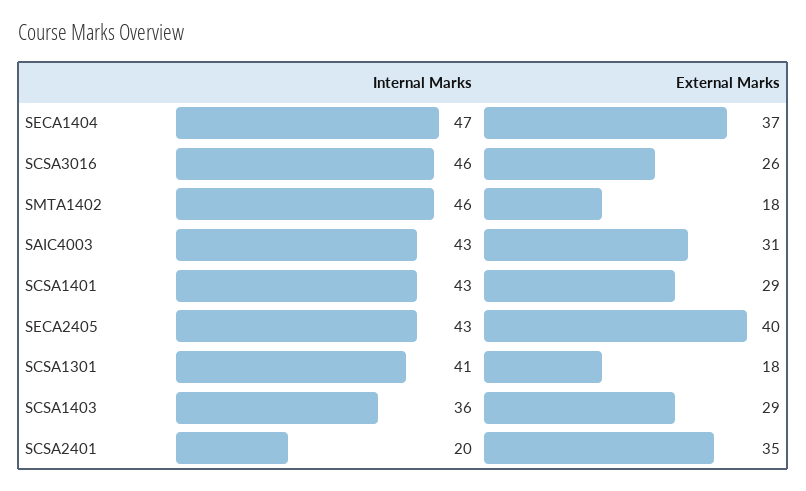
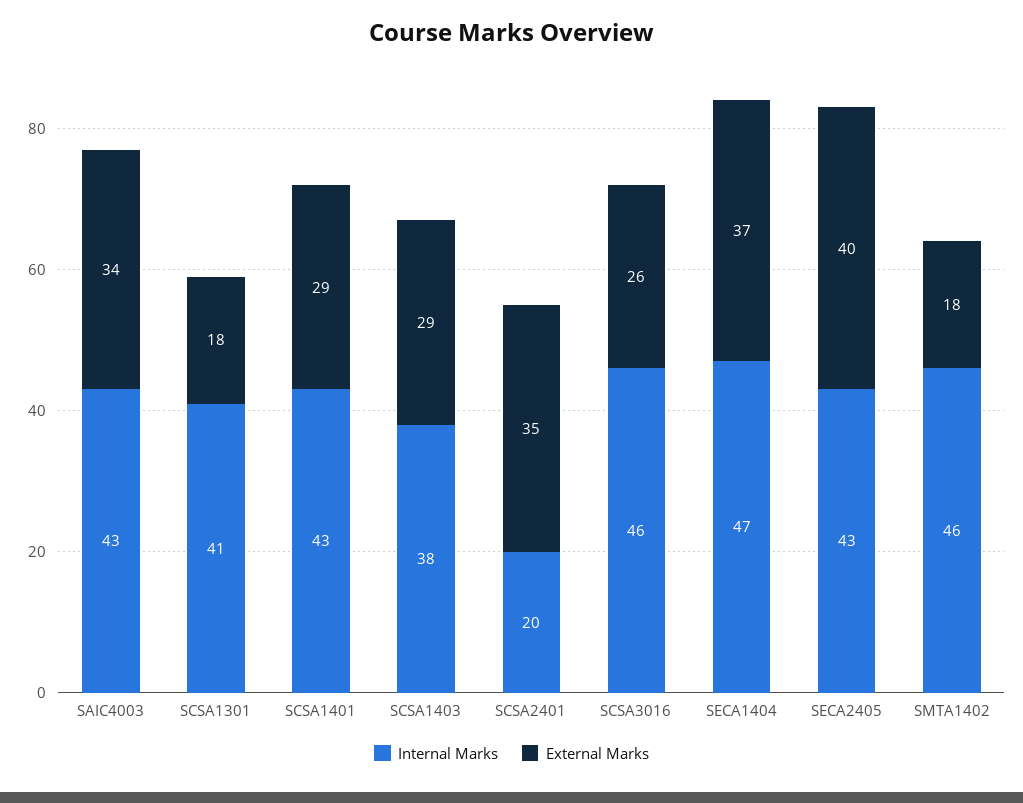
  {
    "Internal Marks": {
      "SECA1404": 47,
      "SCSA3016": 46,
      "SMTA1402": 46,
      "SAIC4003": 43,
      "SCSA1401": 43,
      "SECA2405": 43,
      "SCSA1301": 41,
-     "SCSA1403": 36,
+     "SCSA1403": 38,
      "SCSA2401": 20
    },
    "External Marks": {
      "SECA1404": 37,
      "SCSA3016": 26,
      "SMTA1402": 18,
-     "SAIC4003": 31,
+     "SAIC4003": 34,
      "SCSA1401": 29,
      "SECA2405": 40,
      "SCSA1301": 18,
      "SCSA1403": 29,
      "SCSA2401": 35
    }
  }

